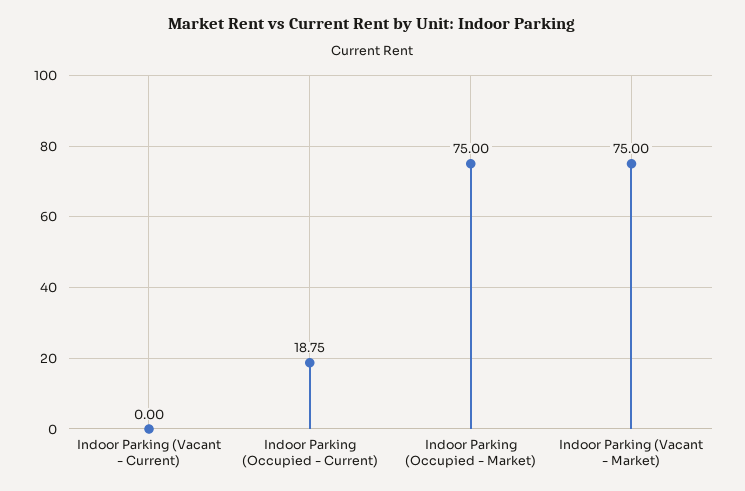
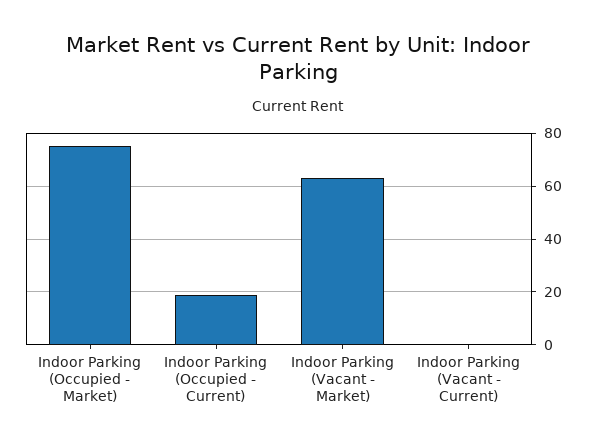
  {
    "Indoor Parking (Vacant - Current)": 0,
    "Indoor Parking (Occupied - Current)": 18.75,
    "Indoor Parking (Occupied - Market)": 75,
-   "Indoor Parking (Vacant - Market)": 75
+   "Indoor Parking (Vacant - Market)": 62.5
  }

